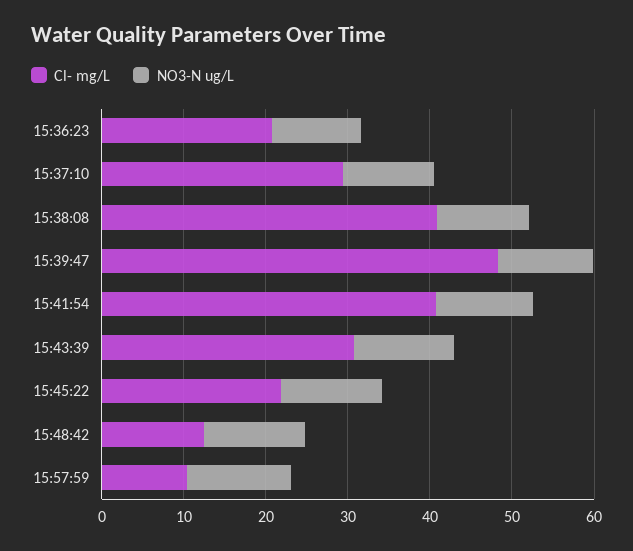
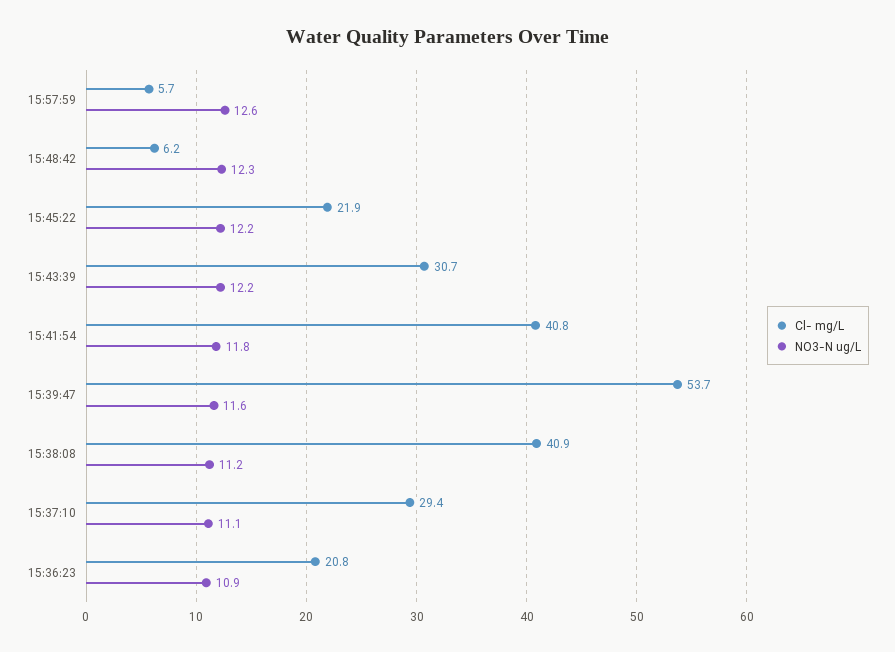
  {
    "Cl- mg/L": {
      "15:36:23": 20.8,
      "15:37:10": 29.4,
      "15:38:08": 40.9,
-     "15:39:47": 48,
+     "15:39:47": 53.7,
      "15:41:54": 40.8,
      "15:43:39": 30.7,
      "15:45:22": 21.9,
-     "15:48:42": 12,
+     "15:48:42": 6.2,
-     "15:57:59": 10
+     "15:57:59": 5.7
    },
    "NO3-N ug/L": {
      "15:36:23": 10.9,
      "15:37:10": 11.1,
      "15:38:08": 11.2,
      "15:39:47": 11.6,
      "15:41:54": 11.8,
      "15:43:39": 12.2,
      "15:45:22": 12.2,
      "15:48:42": 12.3,
      "15:57:59": 12.6
    }
  }

